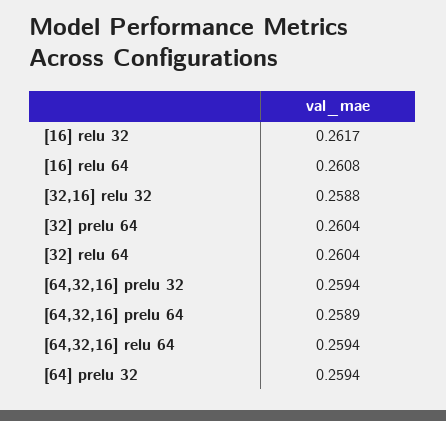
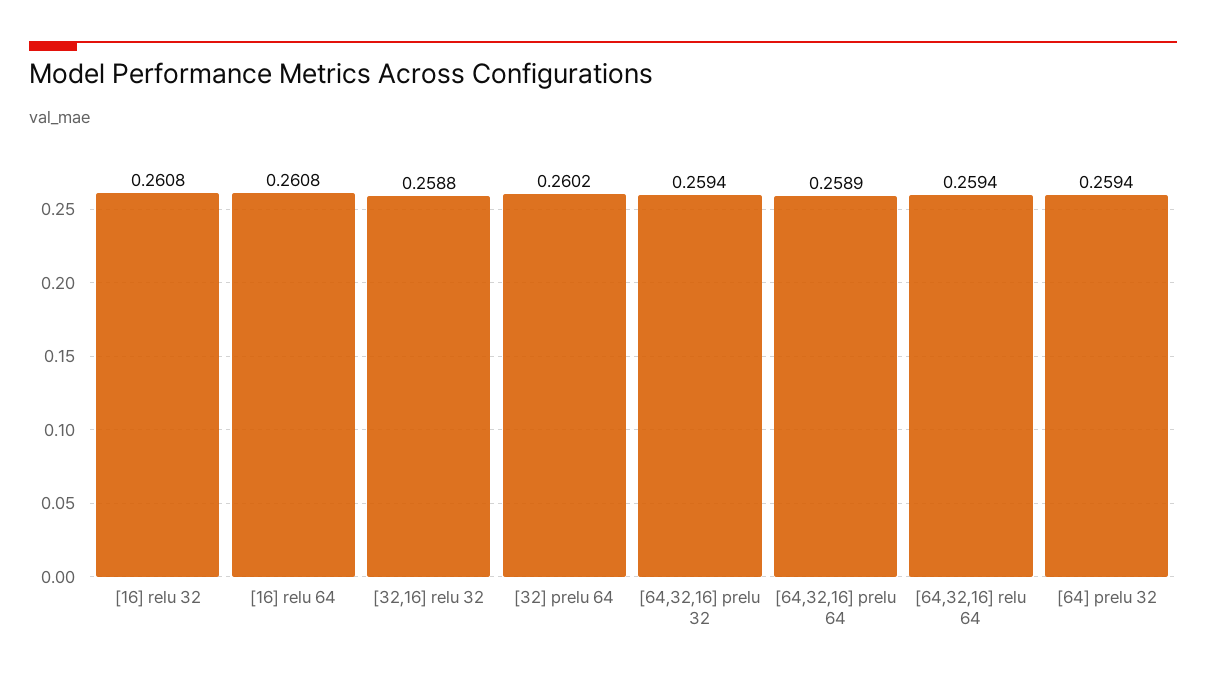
  {
-   "[16] relu 32": 0.2617,
+   "[16] relu 32": 0.2608,
    "[16] relu 64": 0.2608,
    "[32,16] relu 32": 0.2588,
-   "[32] prelu 64": 0.2604,
+   "[32] prelu 64": 0.2602,
-   "[32] relu 64": 0.2604,
    "[64,32,16] prelu 32": 0.2594,
    "[64,32,16] prelu 64": 0.2589,
    "[64,32,16] relu 64": 0.2594,
    "[64] prelu 32": 0.2594
  }

